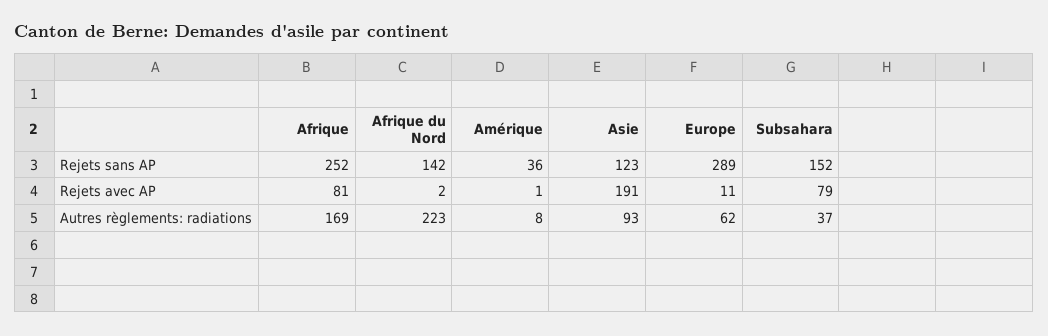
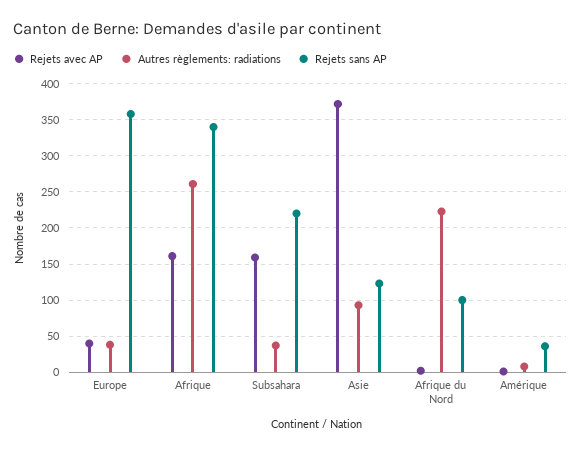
  {
    "Rejets sans AP": {
-     "Afrique": 252,
+     "Afrique": 340,
-     "Afrique du Nord": 142,
+     "Afrique du Nord": 100,
      "Amérique": 36,
      "Asie": 123,
-     "Europe": 289,
+     "Europe": 360,
-     "Subsahara": 152
+     "Subsahara": 220
    },
    "Rejets avec AP": {
-     "Afrique": 81,
+     "Afrique": 160,
      "Afrique du Nord": 2,
      "Amérique": 1,
-     "Asie": 191,
+     "Asie": 370,
-     "Europe": 11,
+     "Europe": 40,
-     "Subsahara": 79
+     "Subsahara": 160
    },
    "Autres règlements: radiations": {
-     "Afrique": 169,
+     "Afrique": 260,
      "Afrique du Nord": 223,
      "Amérique": 8,
      "Asie": 93,
-     "Europe": 62,
+     "Europe": 40,
      "Subsahara": 37
    }
  }

